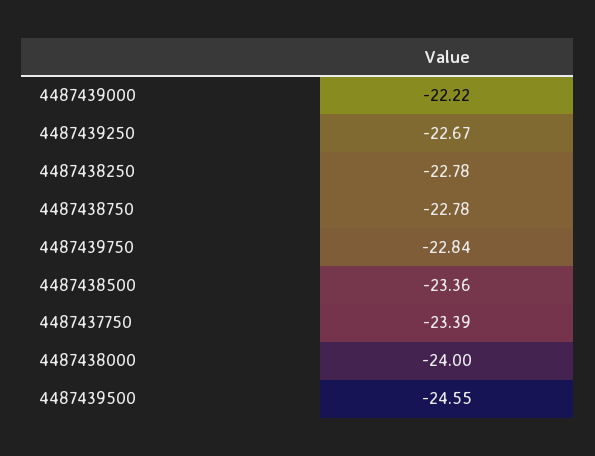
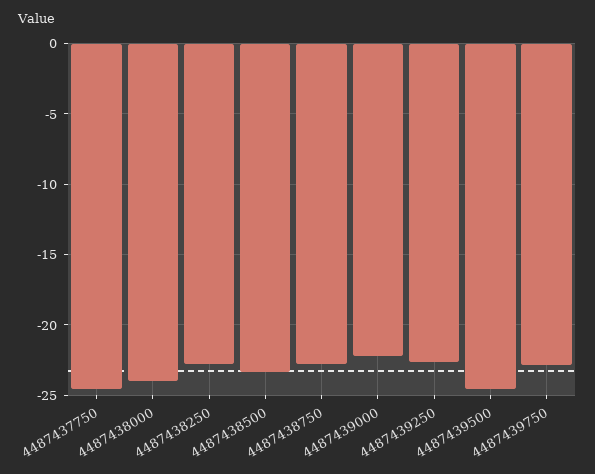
  {
    "4487439000": -22.22,
    "4487439250": -22.67,
    "4487438250": -22.78,
    "4487438750": -22.78,
    "4487439750": -22.84,
    "4487438500": -23.36,
-   "4487437750": -23.39,
+   "4487437750": -24.5,
    "4487438000": -24,
    "4487439500": -24.55
  }

